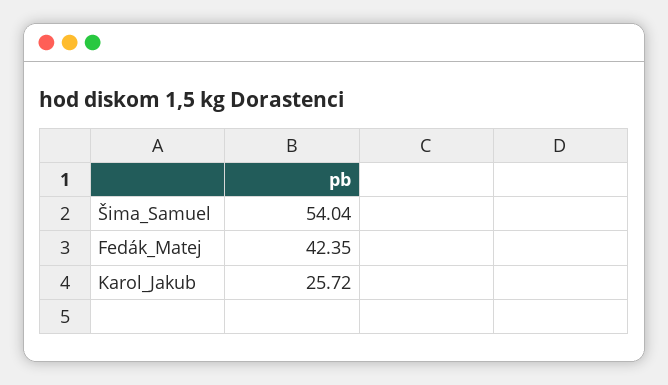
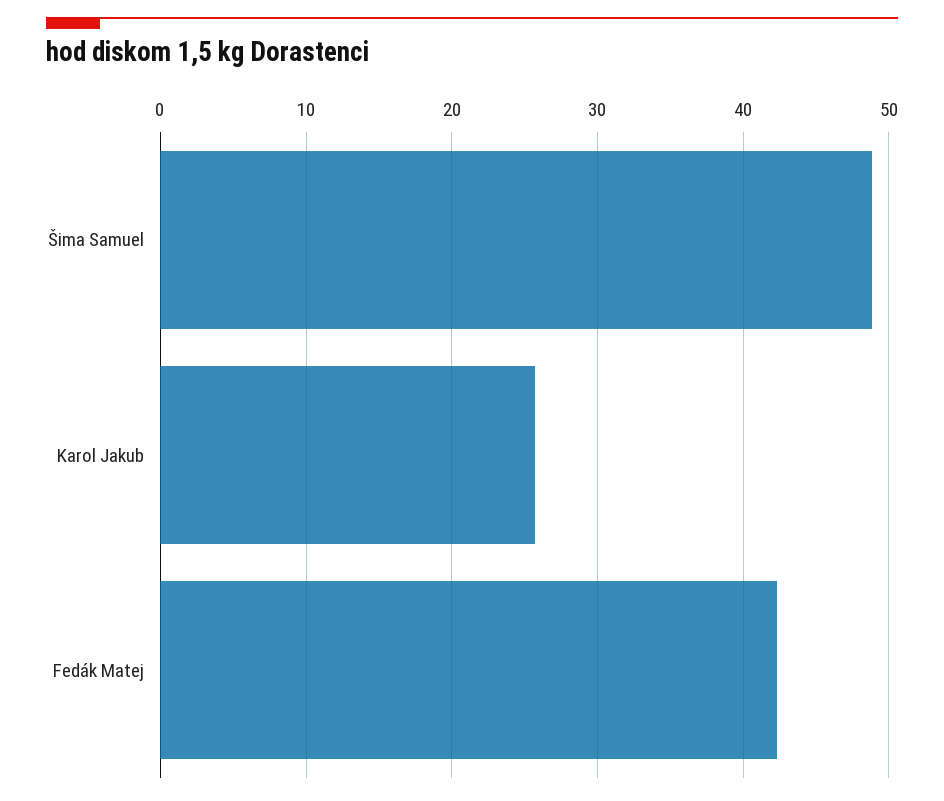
  {
-   "Šima_Samuel": 54.04,
+   "Šima_Samuel": 49,
    "Fedák_Matej": 42.35,
    "Karol_Jakub": 25.72
  }

